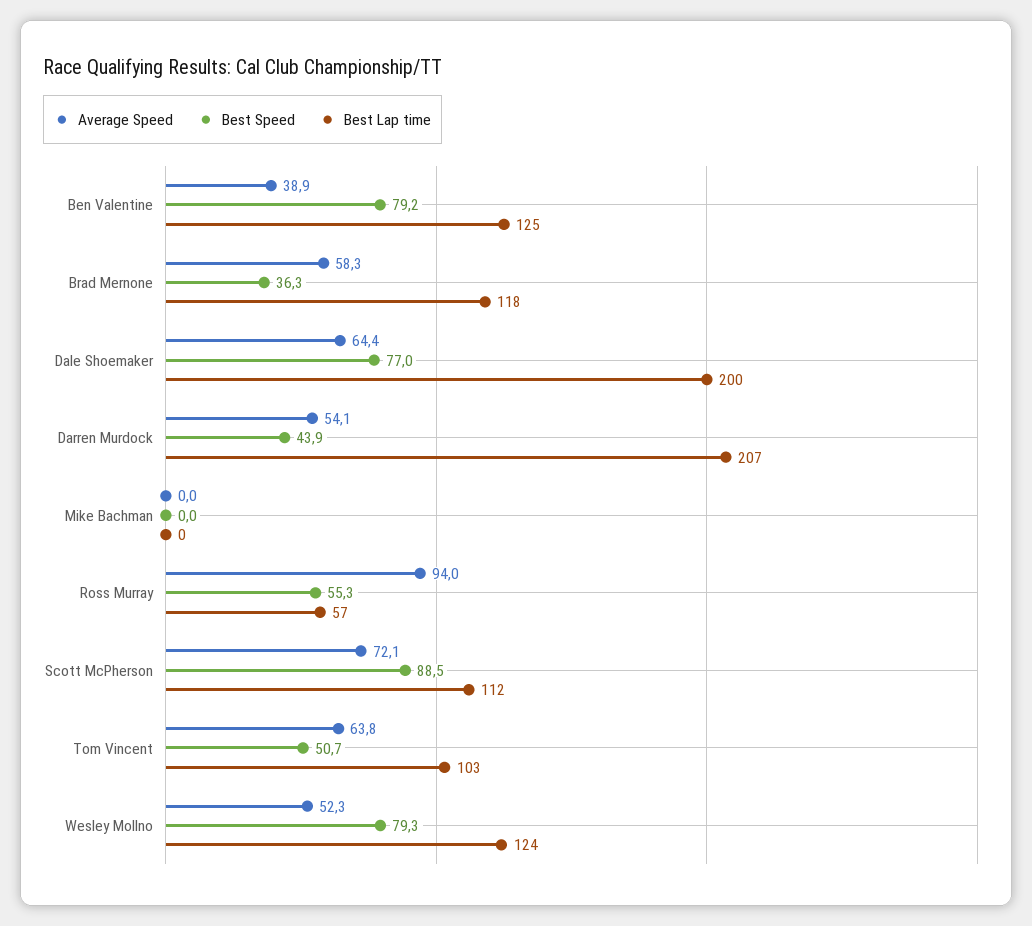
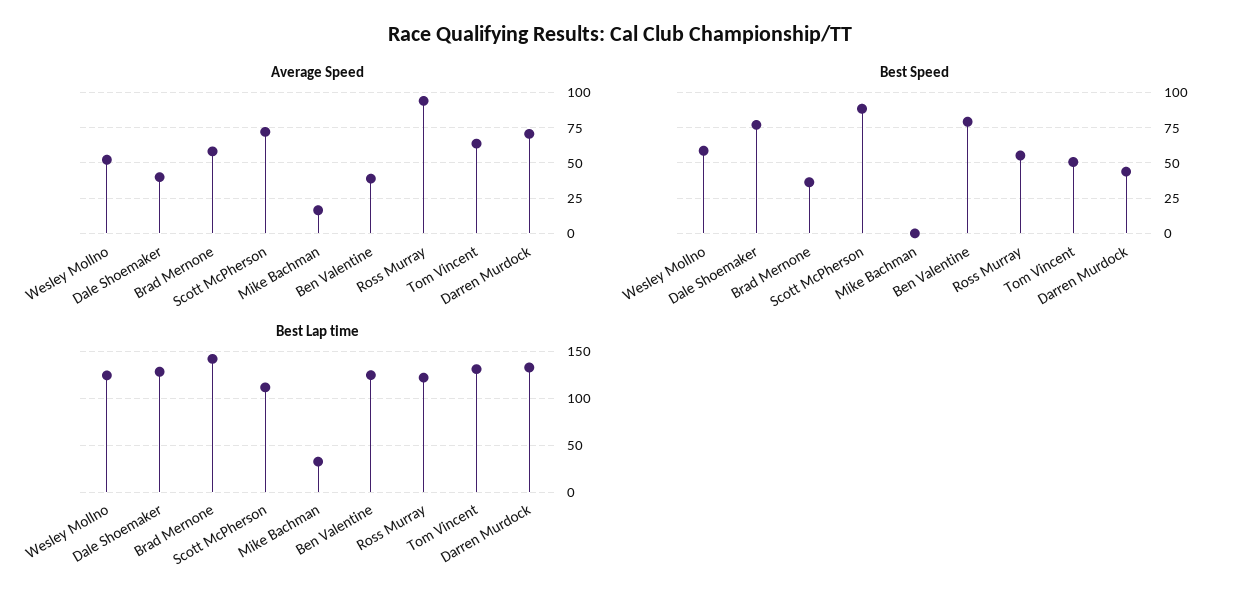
  {
    "Average Speed": {
      "Ben Valentine": 38.9,
      "Brad Mernone": 58.3,
-     "Dale Shoemaker": 64.4,
+     "Dale Shoemaker": 40,
-     "Darren Murdock": 54.1,
+     "Darren Murdock": 70,
-     "Mike Bachman": 0,
+     "Mike Bachman": 15,
      "Ross Murray": 94,
      "Scott McPherson": 72.1,
      "Tom Vincent": 63.8,
      "Wesley Mollno": 52.3
    },
    "Best Speed": {
      "Ben Valentine": 79.2,
      "Brad Mernone": 36.3,
      "Dale Shoemaker": 77,
      "Darren Murdock": 43.9,
      "Mike Bachman": 0,
      "Ross Murray": 55.3,
      "Scott McPherson": 88.5,
      "Tom Vincent": 50.7,
-     "Wesley Mollno": 79.3
+     "Wesley Mollno": 60
    },
    "Best Lap time": {
      "Ben Valentine": 125,
-     "Brad Mernone": 118,
+     "Brad Mernone": 140,
-     "Dale Shoemaker": 200,
+     "Dale Shoemaker": 130,
-     "Darren Murdock": 207,
+     "Darren Murdock": 130,
-     "Mike Bachman": 0,
+     "Mike Bachman": 30,
-     "Ross Murray": 57,
+     "Ross Murray": 120,
      "Scott McPherson": 112,
-     "Tom Vincent": 103,
+     "Tom Vincent": 130,
      "Wesley Mollno": 124
    }
  }

